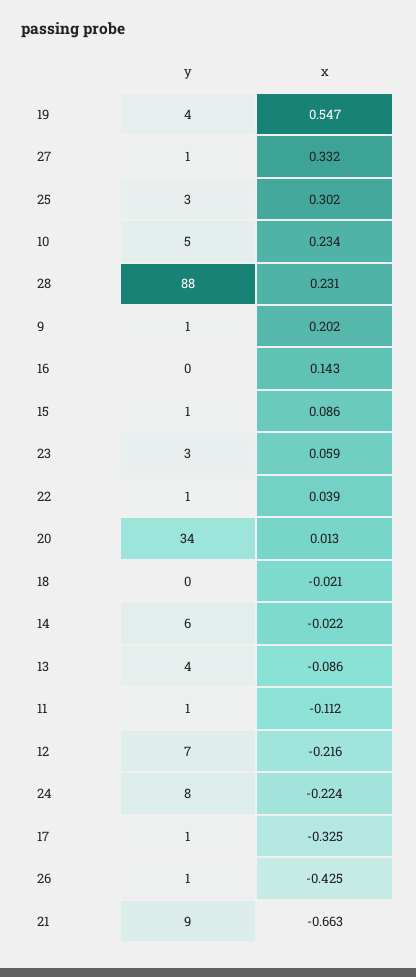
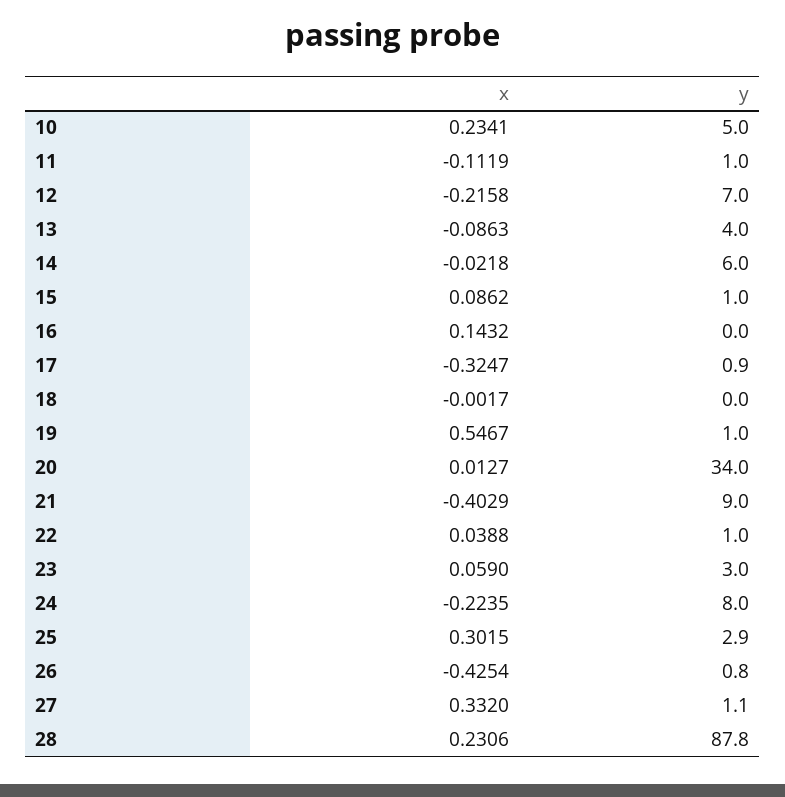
  {
    "y": {
-     "19": 4,
+     "19": 1,
      "27": 1.1,
      "25": 2.9,
      "10": 5,
      "28": 87.8,
-     "9": 1,
      "16": 0,
      "15": 1,
      "23": 3,
      "22": 1,
      "20": 34,
      "18": 0,
      "14": 6,
      "13": 4,
      "11": 1,
      "12": 7,
      "24": 8,
      "17": 0.9,
      "26": 0.8,
      "21": 9
    },
    "x": {
      "19": 0.5467,
      "27": 0.332,
      "25": 0.3015,
      "10": 0.2341,
      "28": 0.2306,
-     "9": 0.202,
      "16": 0.1432,
      "15": 0.0862,
      "23": 0.059,
      "22": 0.0388,
      "20": 0.0127,
-     "18": -0.021,
+     "18": -0.0017,
      "14": -0.0218,
      "13": -0.0863,
      "11": -0.1119,
      "12": -0.2158,
      "24": -0.2235,
      "17": -0.3247,
      "26": -0.4254,
-     "21": -0.663
+     "21": -0.4029
    }
  }

